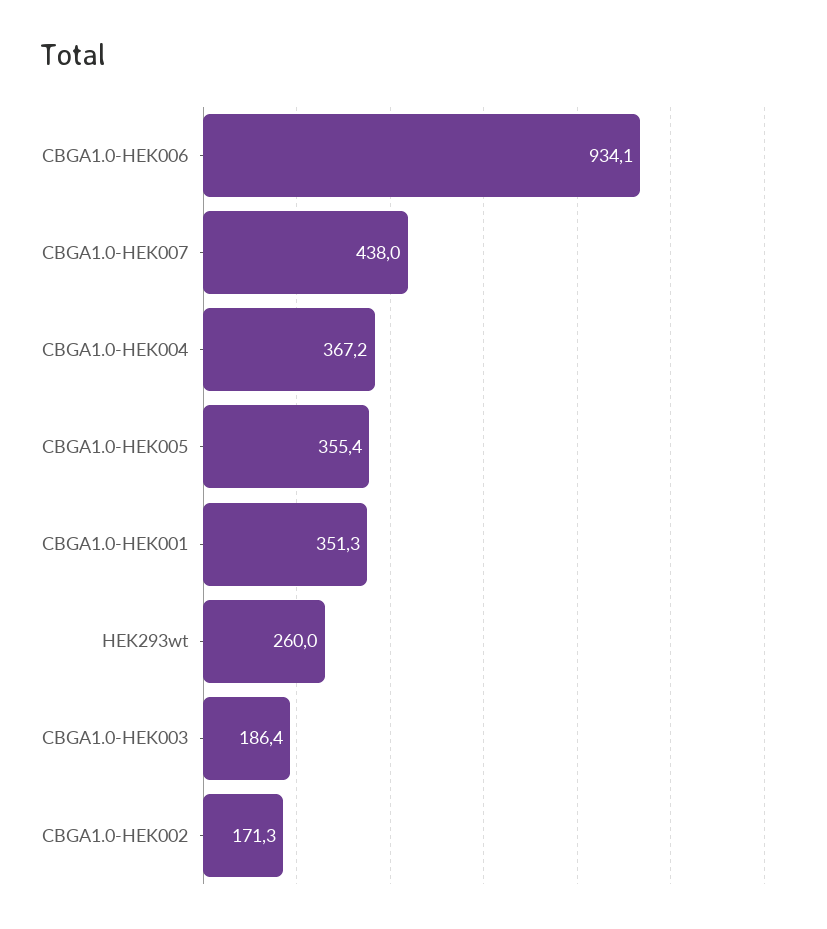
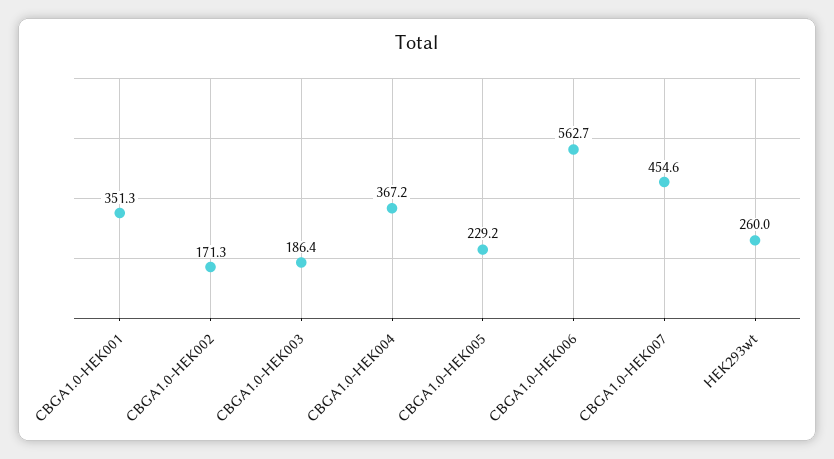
  {
-   "CBGA1.0-HEK006": 934.1,
+   "CBGA1.0-HEK006": 562.7,
-   "CBGA1.0-HEK007": 438,
+   "CBGA1.0-HEK007": 454.6,
    "CBGA1.0-HEK004": 367.2,
-   "CBGA1.0-HEK005": 355.4,
+   "CBGA1.0-HEK005": 229.2,
    "CBGA1.0-HEK001": 351.3,
    "HEK293wt": 260,
    "CBGA1.0-HEK003": 186.4,
    "CBGA1.0-HEK002": 171.3
  }

